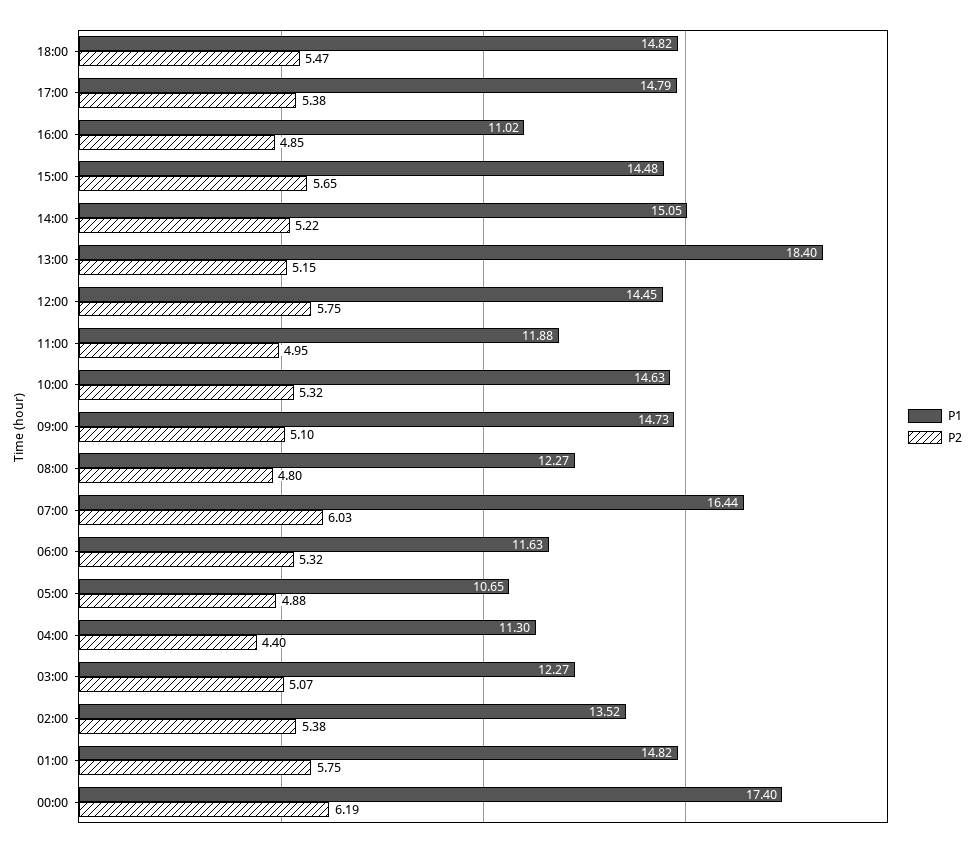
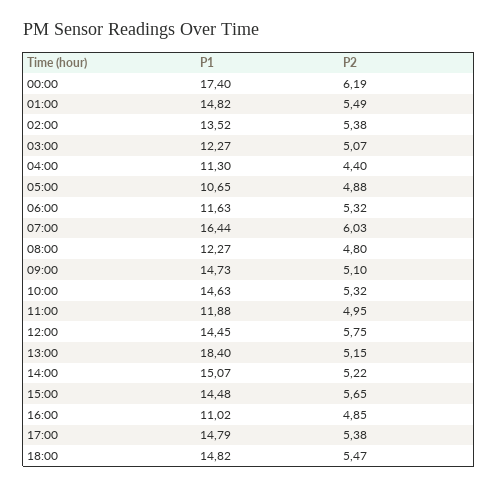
  {
    "P1": {
      "18:00": 14.82,
      "17:00": 14.79,
      "16:00": 11.02,
      "15:00": 14.48,
-     "14:00": 15.05,
+     "14:00": 15.07,
      "13:00": 18.4,
      "12:00": 14.45,
      "11:00": 11.88,
      "10:00": 14.63,
      "09:00": 14.73,
      "08:00": 12.27,
      "07:00": 16.44,
      "06:00": 11.63,
      "05:00": 10.65,
      "04:00": 11.3,
      "03:00": 12.27,
      "02:00": 13.52,
      "01:00": 14.82,
      "00:00": 17.4
    },
    "P2": {
      "18:00": 5.47,
      "17:00": 5.38,
      "16:00": 4.85,
      "15:00": 5.65,
      "14:00": 5.22,
      "13:00": 5.15,
      "12:00": 5.75,
      "11:00": 4.95,
      "10:00": 5.32,
      "09:00": 5.1,
      "08:00": 4.8,
      "07:00": 6.03,
      "06:00": 5.32,
      "05:00": 4.88,
      "04:00": 4.4,
      "03:00": 5.07,
      "02:00": 5.38,
-     "01:00": 5.75,
+     "01:00": 5.49,
      "00:00": 6.19
    }
  }

